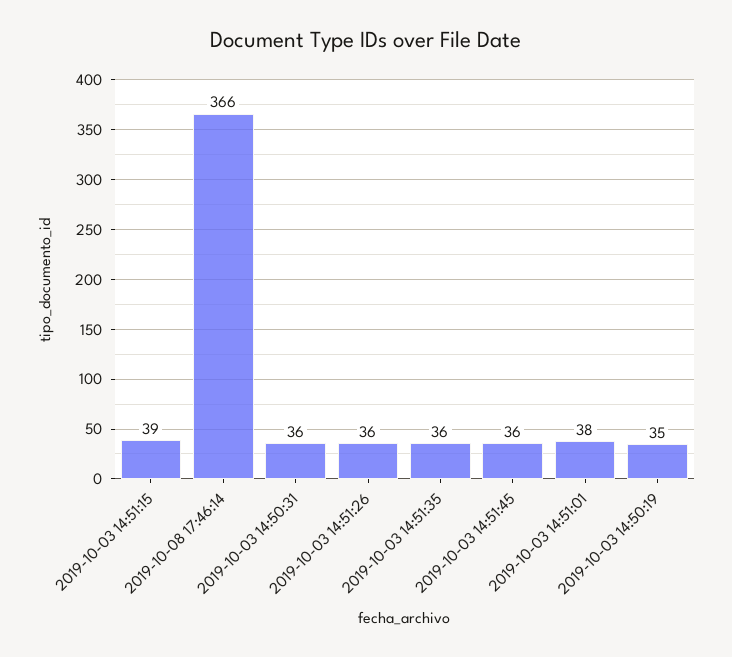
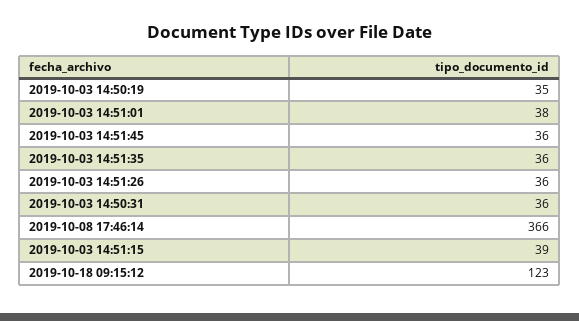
  {
    "2019-10-03 14:51:15": 39,
    "2019-10-08 17:46:14": 366,
    "2019-10-03 14:50:31": 36,
    "2019-10-03 14:51:26": 36,
    "2019-10-03 14:51:35": 36,
    "2019-10-03 14:51:45": 36,
    "2019-10-03 14:51:01": 38,
-   "2019-10-03 14:50:19": 35
+   "2019-10-03 14:50:19": 35,
+   "2019-10-18 09:15:12": 123
  }

